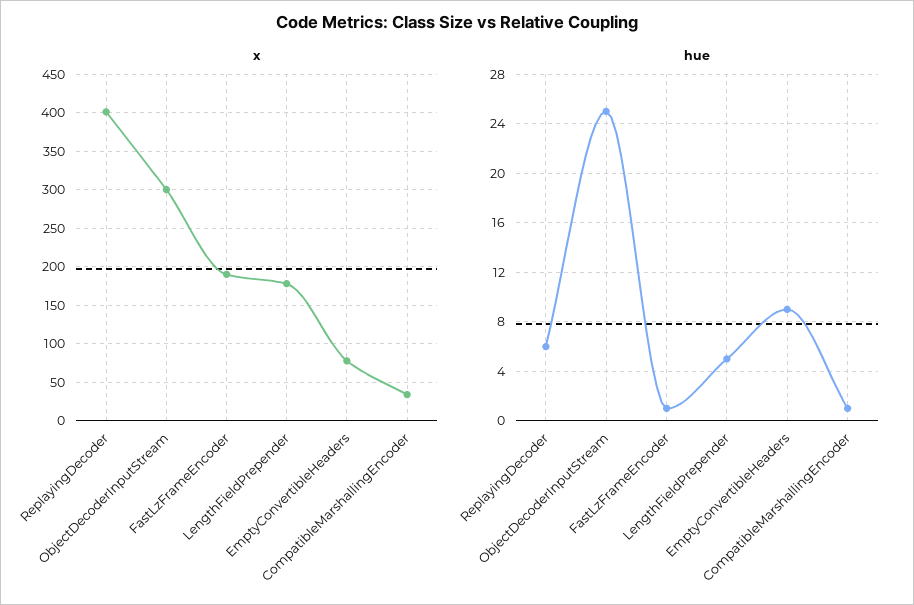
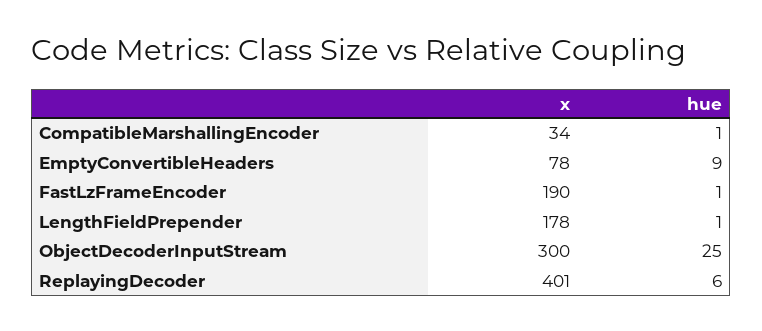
  {
    "x": {
      "ReplayingDecoder": 401,
      "ObjectDecoderInputStream": 300,
      "FastLzFrameEncoder": 190,
      "LengthFieldPrepender": 178,
      "EmptyConvertibleHeaders": 78,
      "CompatibleMarshallingEncoder": 34
    },
    "hue": {
      "ReplayingDecoder": 6,
      "ObjectDecoderInputStream": 25,
      "FastLzFrameEncoder": 1,
-     "LengthFieldPrepender": 5,
+     "LengthFieldPrepender": 1,
      "EmptyConvertibleHeaders": 9,
      "CompatibleMarshallingEncoder": 1
    }
  }

